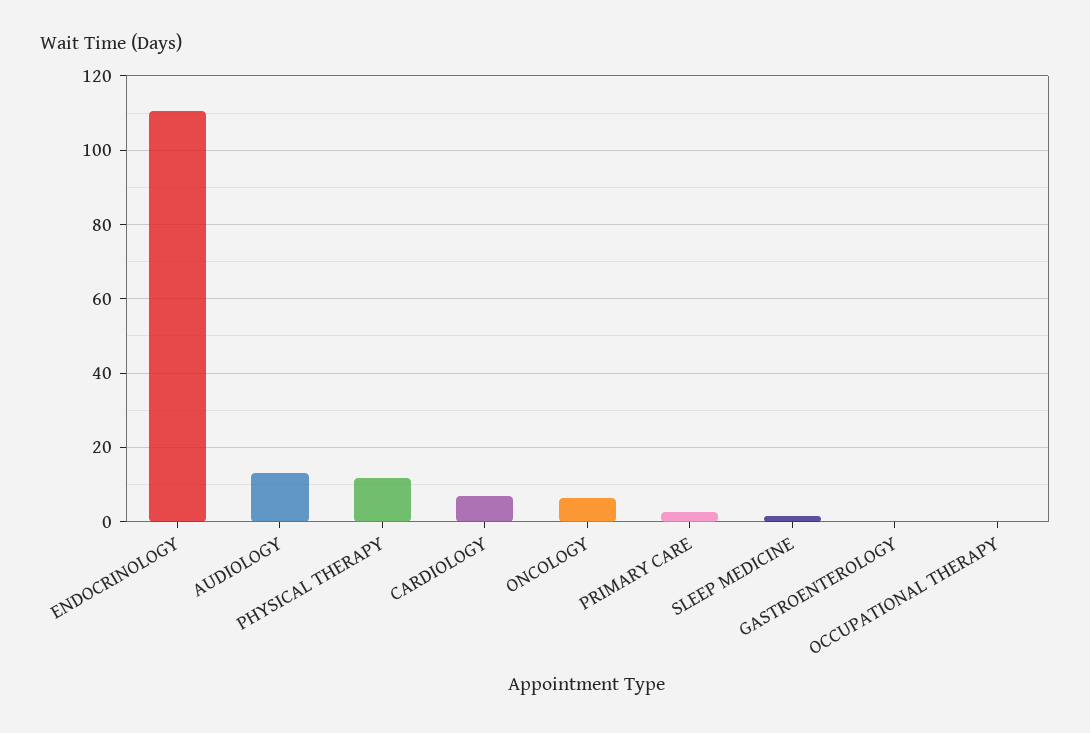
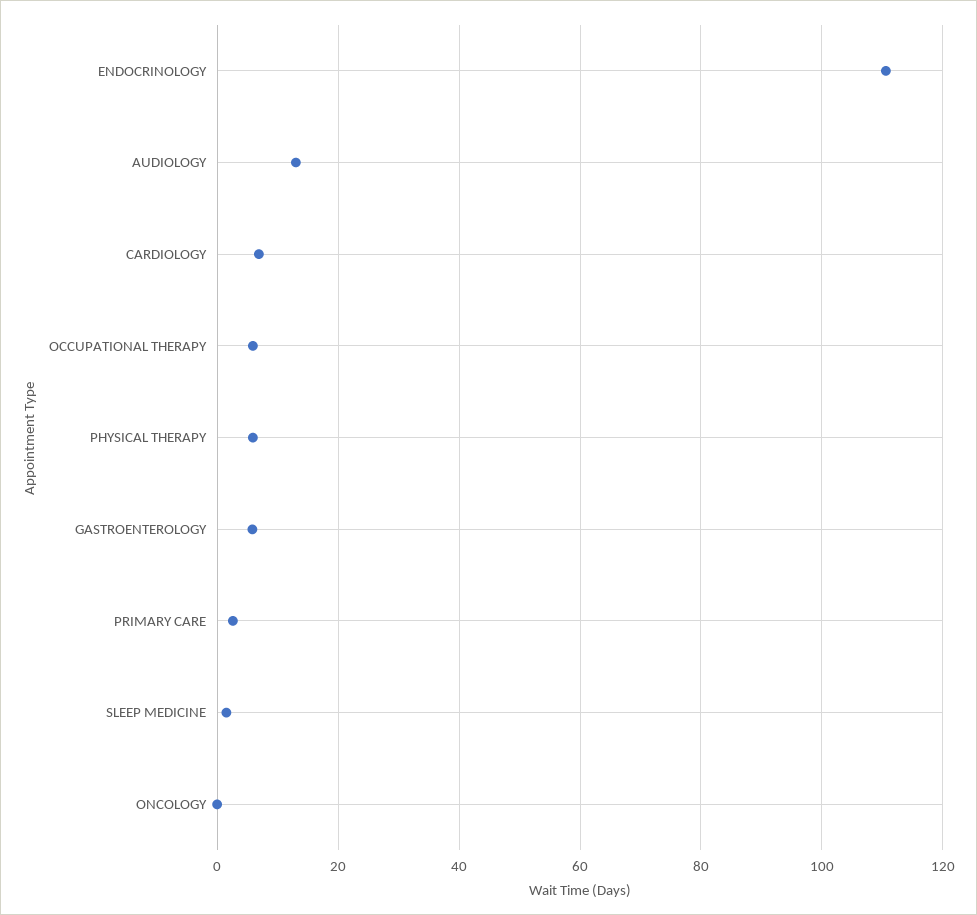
  {
    "ENDOCRINOLOGY": 110,
    "AUDIOLOGY": 14,
-   "PHYSICAL THERAPY": 12,
+   "PHYSICAL THERAPY": 6,
    "CARDIOLOGY": 6,
-   "ONCOLOGY": 6,
+   "ONCOLOGY": 0,
    "PRIMARY CARE": 2,
    "SLEEP MEDICINE": 2,
-   "GASTROENTEROLOGY": 0,
+   "GASTROENTEROLOGY": 6,
-   "OCCUPATIONAL THERAPY": 0
+   "OCCUPATIONAL THERAPY": 6
  }

